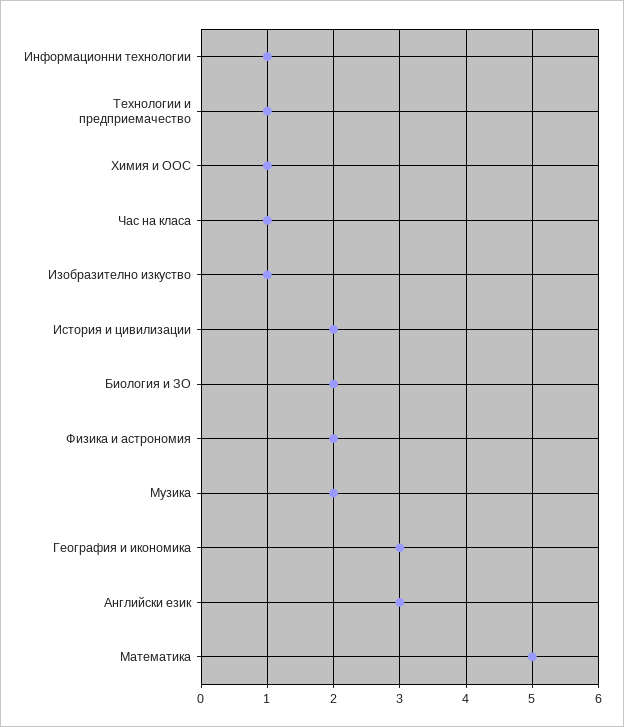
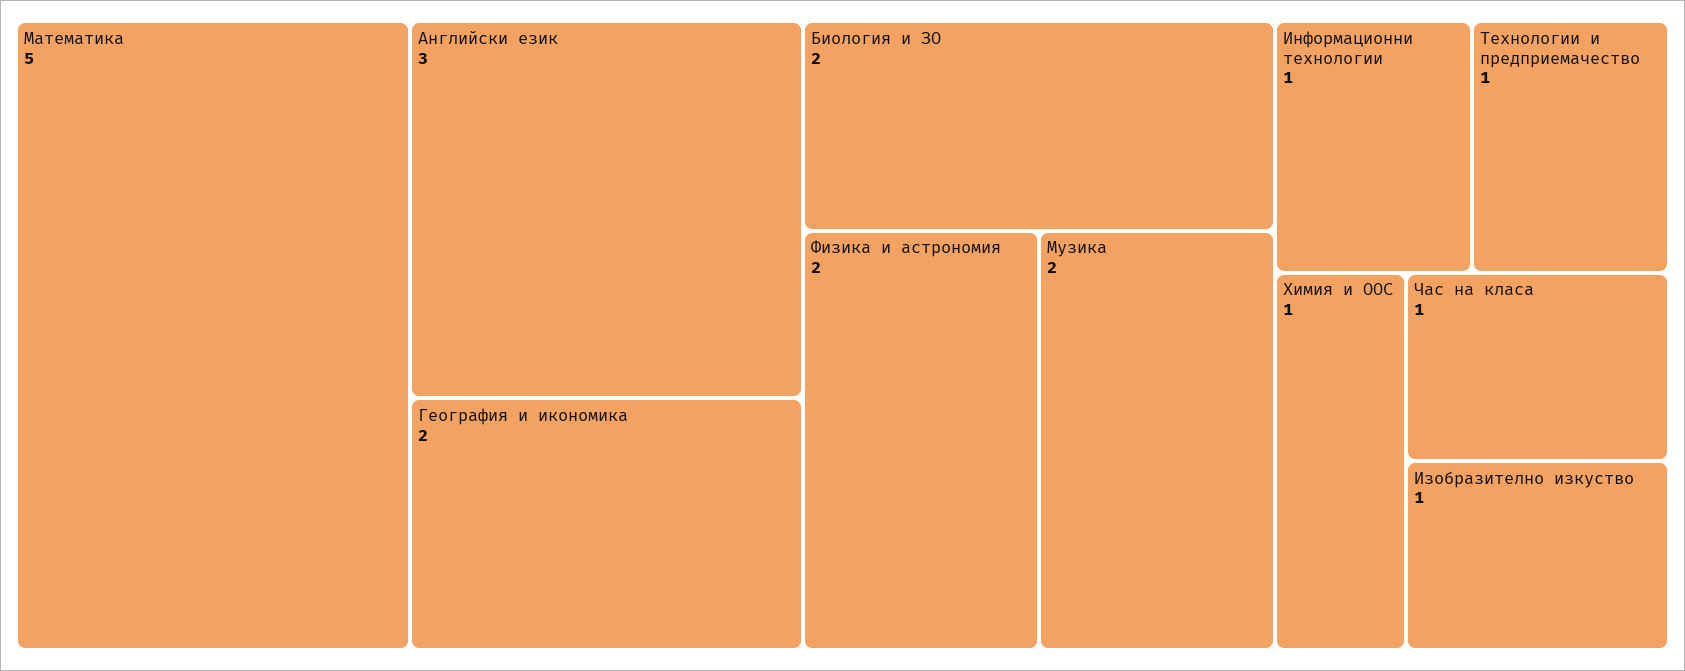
  {
    "Информационни технологии": 1,
    "Технологии и предприемачество": 1,
    "Химия и ООС": 1,
    "Час на класа": 1,
    "Изобразително изкуство": 1,
-   "История и цивилизации": 2,
    "Биология и ЗО": 2,
    "Физика и астрономия": 2,
    "Музика": 2,
-   "География и икономика": 3,
+   "География и икономика": 2,
    "Английски език": 3,
    "Математика": 5
  }

